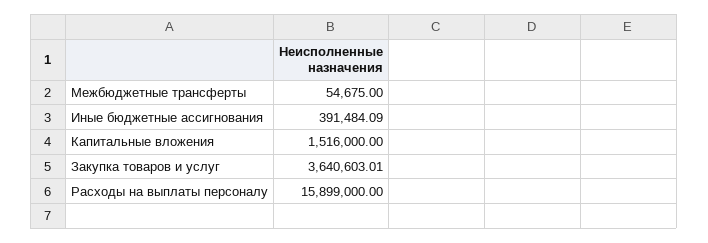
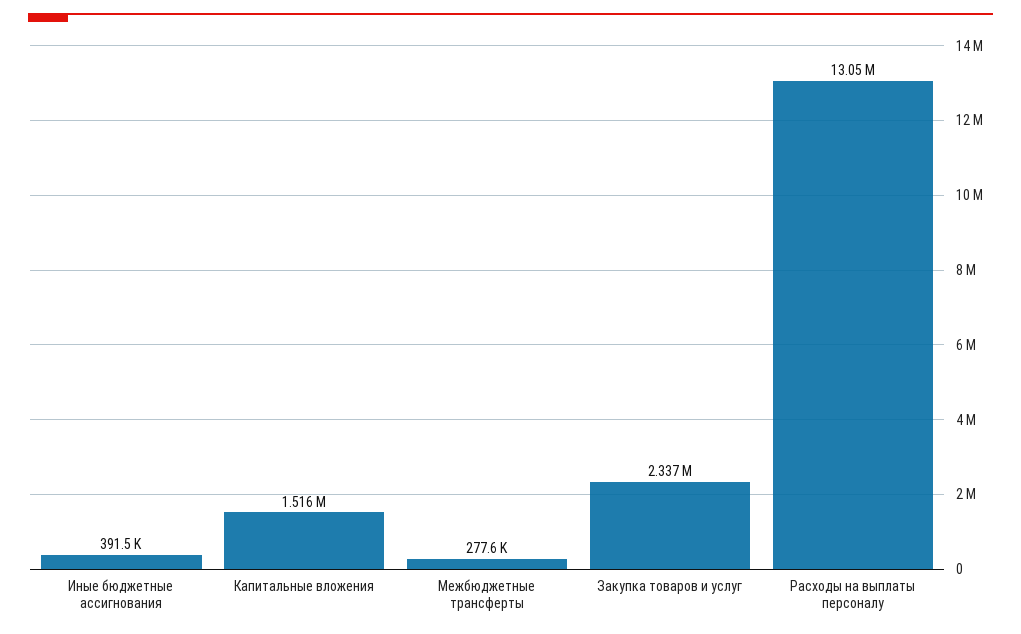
  {
-   "Межбюджетные трансферты": 54675,
+   "Межбюджетные трансферты": 277600,
    "Иные бюджетные ассигнования": 391484.09,
    "Капитальные вложения": 1516000,
-   "Закупка товаров и услуг": 3640603.01,
+   "Закупка товаров и услуг": 2337000,
-   "Расходы на выплаты персоналу": 15899000
+   "Расходы на выплаты персоналу": 13050000
  }

